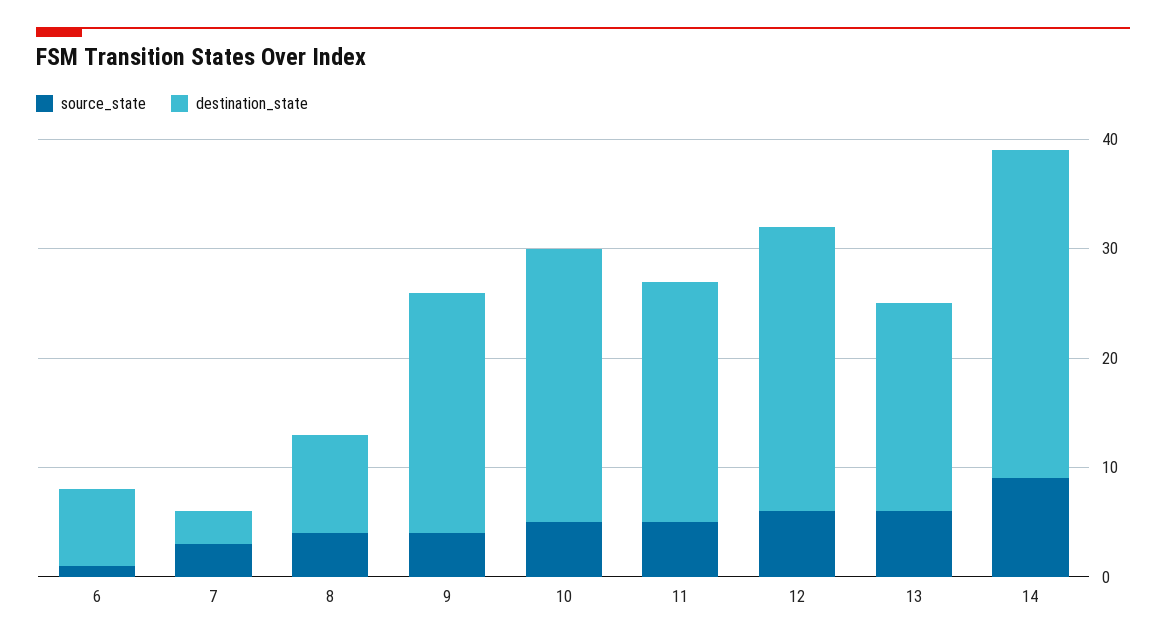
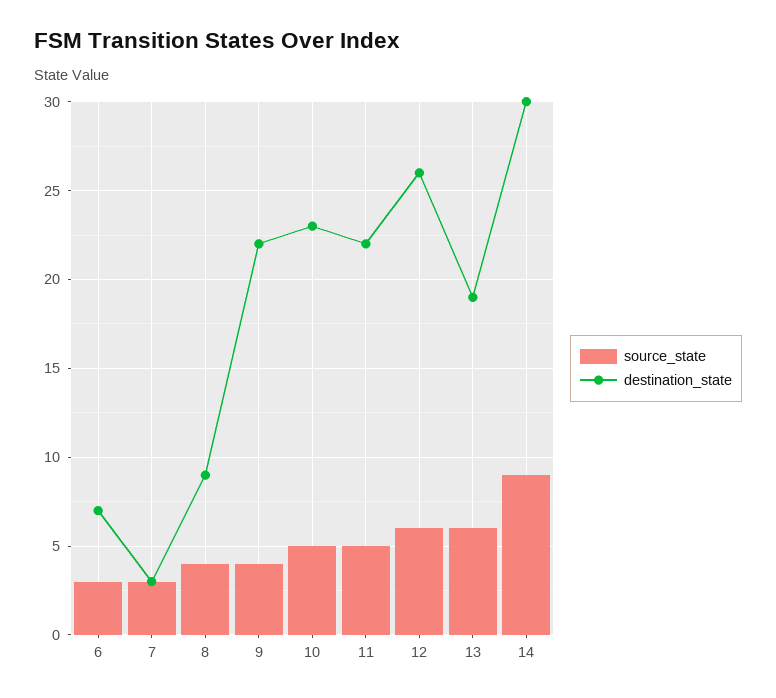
  {
    "source_state": {
-     "6": 1,
+     "6": 3,
      "7": 3,
      "8": 4,
      "9": 4,
      "10": 5,
      "11": 5,
      "12": 6,
      "13": 6,
      "14": 9
    },
    "destination_state": {
      "6": 7,
      "7": 3,
      "8": 9,
      "9": 22,
-     "10": 25,
+     "10": 23,
      "11": 22,
      "12": 26,
      "13": 19,
      "14": 30
    }
  }

